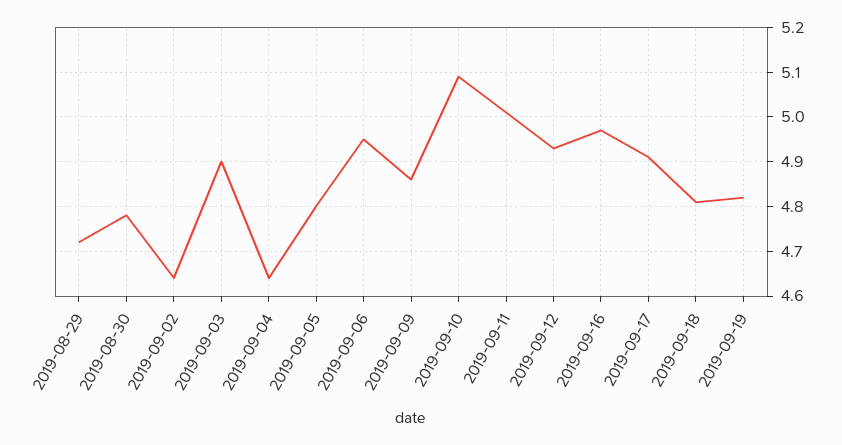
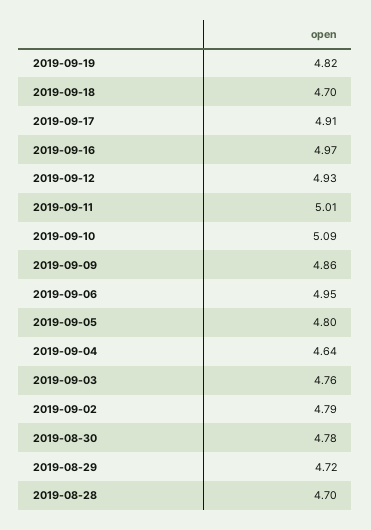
  {
    "2019-08-29": 4.72,
    "2019-08-30": 4.78,
-   "2019-09-02": 4.65,
+   "2019-09-02": 4.79,
-   "2019-09-03": 4.9,
+   "2019-09-03": 4.76,
    "2019-09-04": 4.64,
    "2019-09-05": 4.8,
    "2019-09-06": 4.95,
    "2019-09-09": 4.86,
    "2019-09-10": 5.09,
    "2019-09-11": 5.01,
    "2019-09-12": 4.93,
    "2019-09-16": 4.97,
    "2019-09-17": 4.91,
-   "2019-09-18": 4.8,
+   "2019-09-18": 4.7,
-   "2019-09-19": 4.82
+   "2019-09-19": 4.82,
+   "2019-08-28": 4.7
  }

